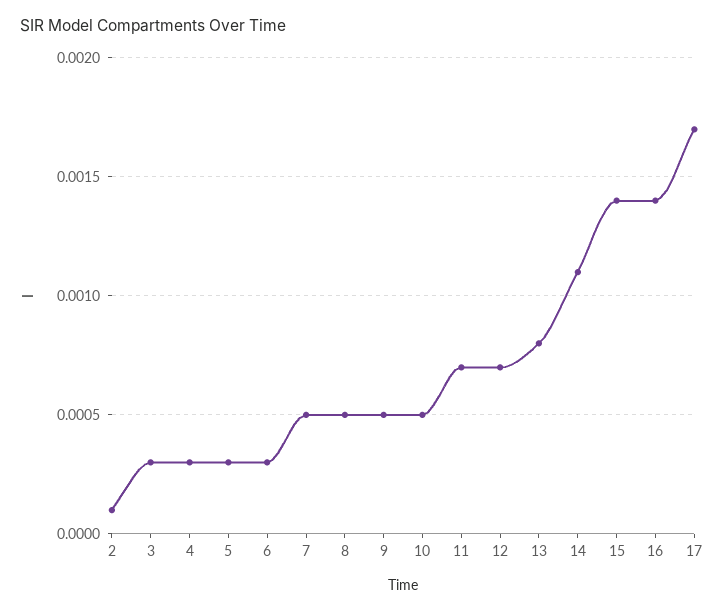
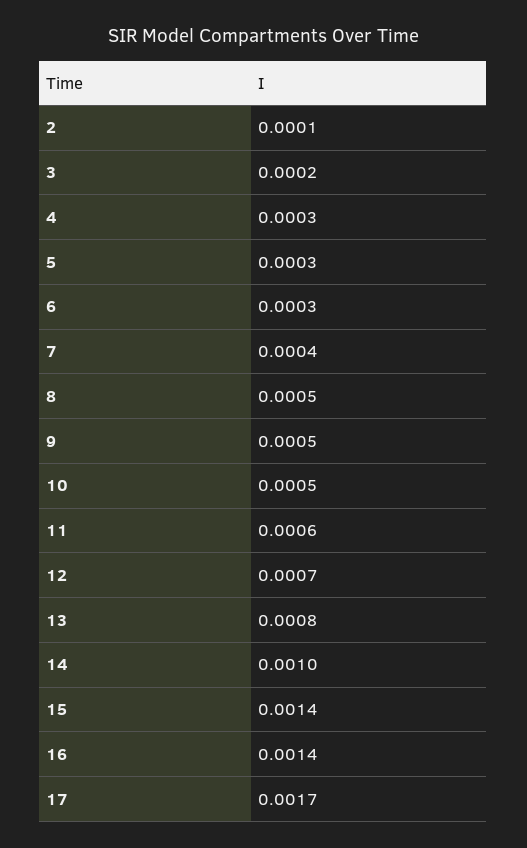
  {
    "2": 0.0001,
-   "3": 0.0003,
+   "3": 0.0002,
    "4": 0.0003,
    "5": 0.0003,
    "6": 0.0003,
-   "7": 0.0005,
+   "7": 0.0004,
    "8": 0.0005,
    "9": 0.0005,
    "10": 0.0005,
-   "11": 0.0007,
+   "11": 0.0006,
    "12": 0.0007,
    "13": 0.0008,
-   "14": 0.0011,
+   "14": 0.001,
    "15": 0.0014,
    "16": 0.0014,
    "17": 0.0017
  }

